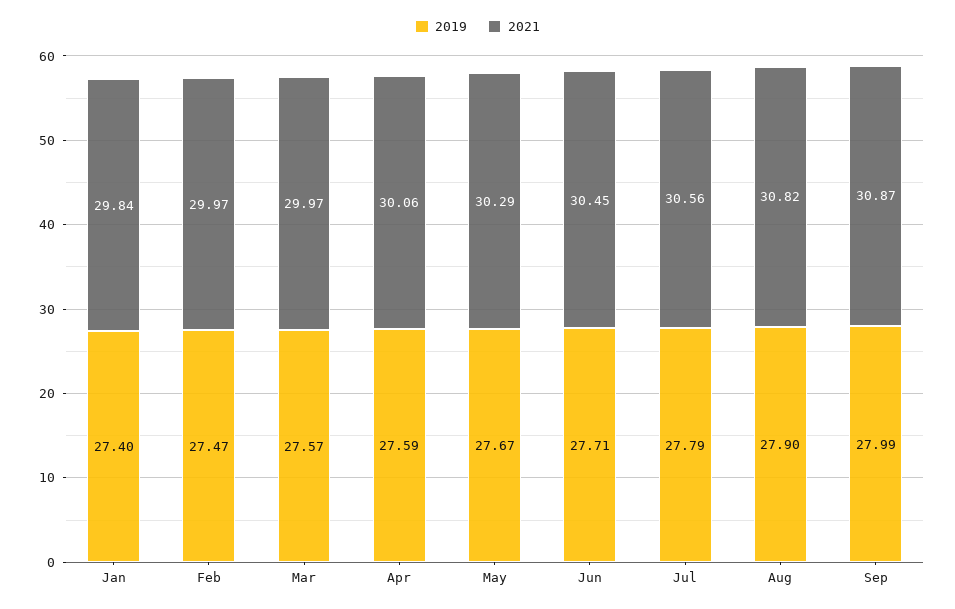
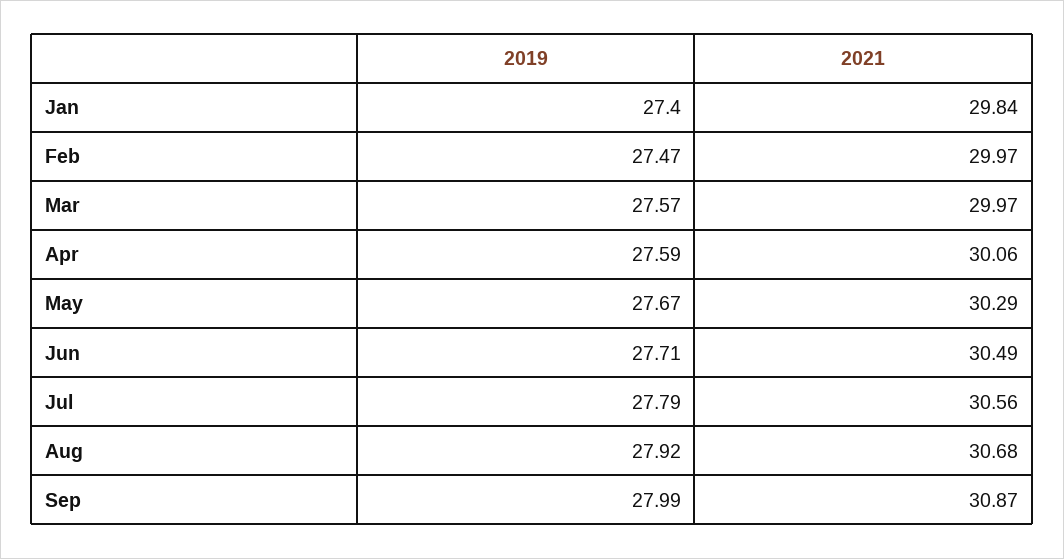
  {
    "2019": {
      "Jan": 27.4,
      "Feb": 27.47,
      "Mar": 27.57,
      "Apr": 27.59,
      "May": 27.67,
      "Jun": 27.71,
      "Jul": 27.79,
-     "Aug": 27.9,
+     "Aug": 27.92,
      "Sep": 27.99
    },
    "2021": {
      "Jan": 29.84,
      "Feb": 29.97,
      "Mar": 29.97,
      "Apr": 30.06,
      "May": 30.29,
-     "Jun": 30.45,
+     "Jun": 30.49,
      "Jul": 30.56,
-     "Aug": 30.82,
+     "Aug": 30.68,
      "Sep": 30.87
    }
  }

